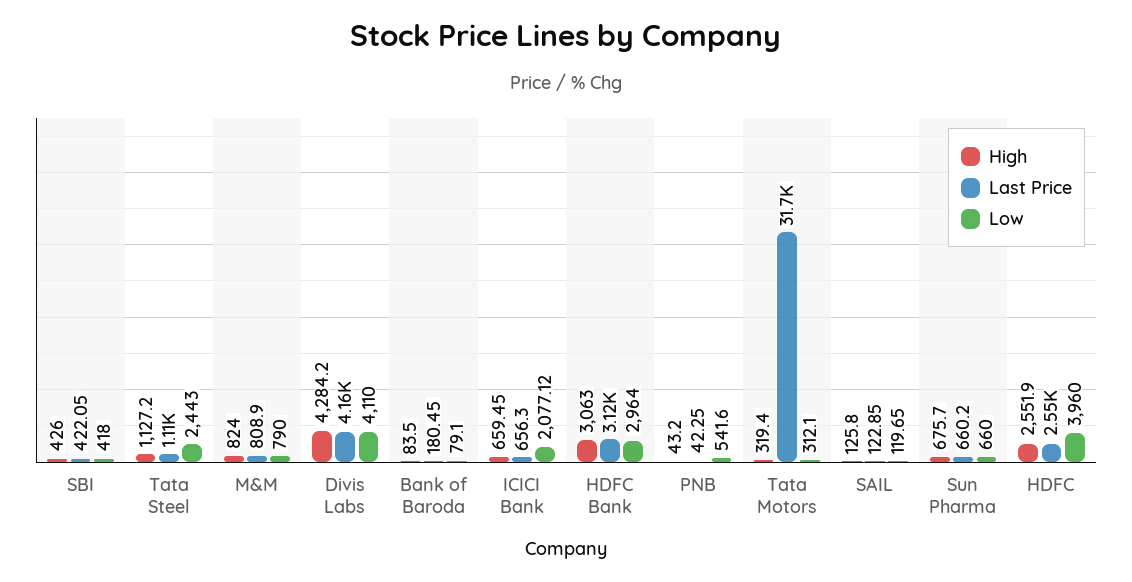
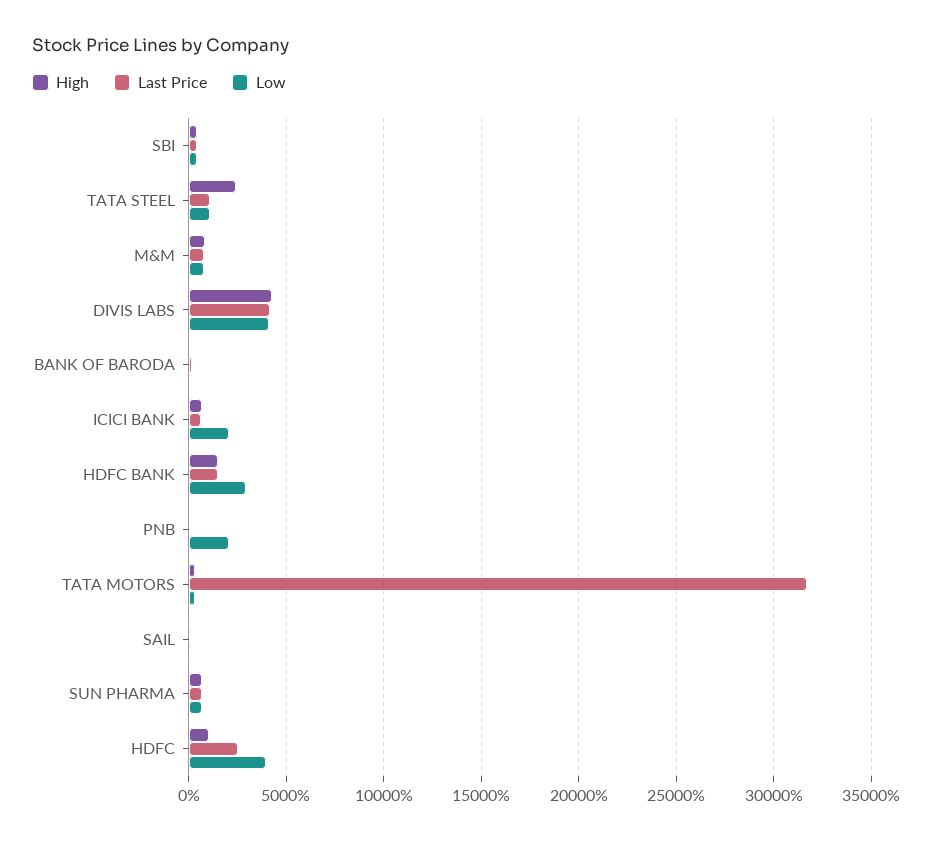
  {
    "High": {
      "SBI": 426,
-     "Tata Steel": 1127.2,
+     "Tata Steel": 2500,
      "M&M": 824,
      "Divis Labs": 4284.2,
      "Bank of Baroda": 83.5,
      "ICICI Bank": 659.45,
-     "HDFC Bank": 3063,
+     "HDFC Bank": 1500,
      "PNB": 43.2,
      "Tata Motors": 319.4,
      "SAIL": 125.8,
      "Sun Pharma": 675.7,
-     "HDFC": 2551.9
+     "HDFC": 1000
    },
    "Last Price": {
      "SBI": 422.05,
      "Tata Steel": 1110,
      "M&M": 808.9,
      "Divis Labs": 4160,
      "Bank of Baroda": 180.45,
      "ICICI Bank": 656.3,
-     "HDFC Bank": 3120,
+     "HDFC Bank": 1500,
      "PNB": 42.25,
      "Tata Motors": 31700,
      "SAIL": 122.85,
      "Sun Pharma": 660.2,
      "HDFC": 2550
    },
    "Low": {
      "SBI": 418,
-     "Tata Steel": 2443,
+     "Tata Steel": 1000,
      "M&M": 790,
      "Divis Labs": 4110,
      "Bank of Baroda": 79.1,
      "ICICI Bank": 2077.12,
      "HDFC Bank": 2964,
-     "PNB": 541.6,
+     "PNB": 2000,
      "Tata Motors": 312.1,
      "SAIL": 119.65,
      "Sun Pharma": 660,
      "HDFC": 3960
    }
  }

